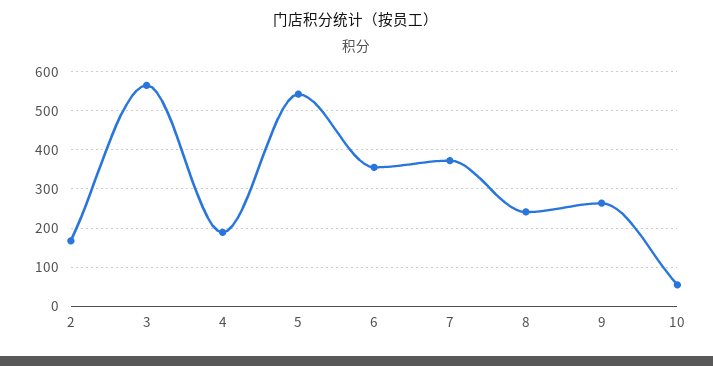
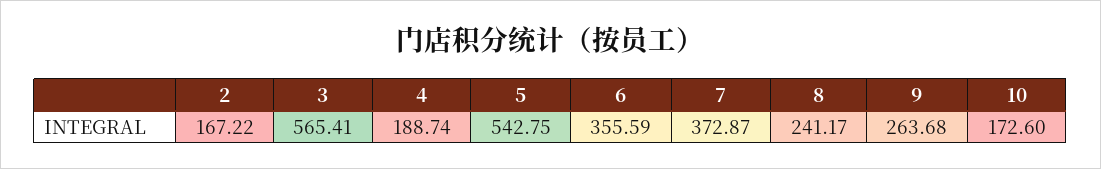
  {
    "2": 167.22,
    "3": 565.41,
    "4": 188.74,
    "5": 542.75,
    "6": 355.59,
    "7": 372.87,
    "8": 241.17,
    "9": 263.68,
-   "10": 60
+   "10": 172.6
  }

